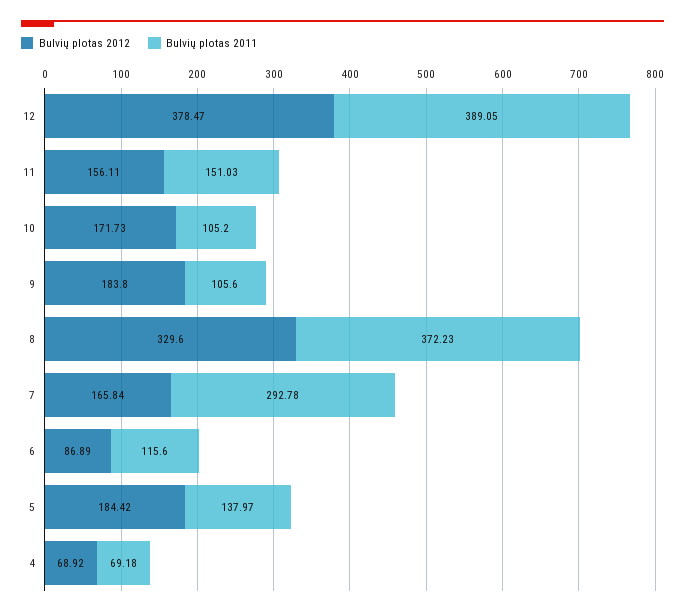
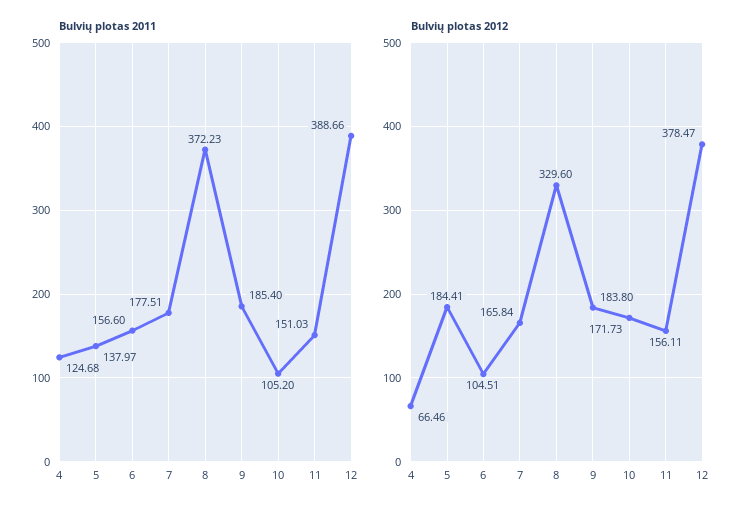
  {
    "Bulvių plotas 2012": {
      "12": 378.47,
      "11": 156.11,
      "10": 171.73,
      "9": 183.8,
      "8": 329.6,
      "7": 165.84,
-     "6": 86.89,
+     "6": 104.51,
-     "5": 184.42,
+     "5": 184.41,
-     "4": 68.92
+     "4": 66.46
    },
    "Bulvių plotas 2011": {
-     "12": 389.05,
+     "12": 388.66,
      "11": 151.03,
      "10": 105.2,
-     "9": 105.6,
+     "9": 185.4,
      "8": 372.23,
-     "7": 292.78,
+     "7": 177.51,
-     "6": 115.6,
+     "6": 156.6,
      "5": 137.97,
-     "4": 69.18
+     "4": 124.68
    }
  }

